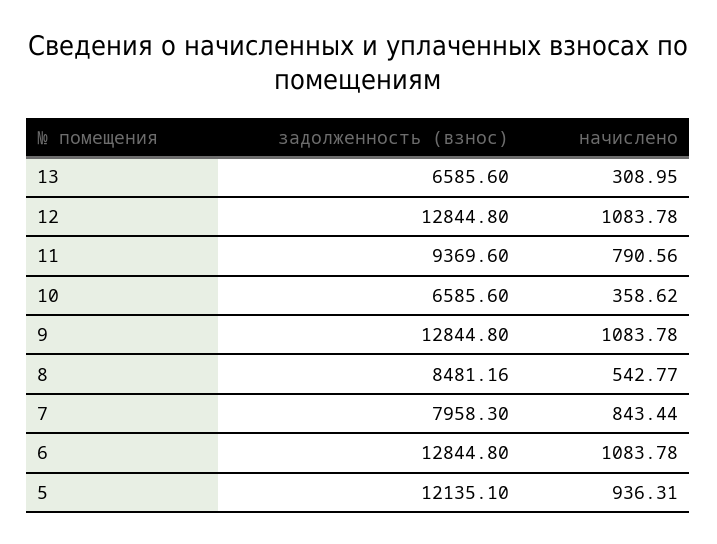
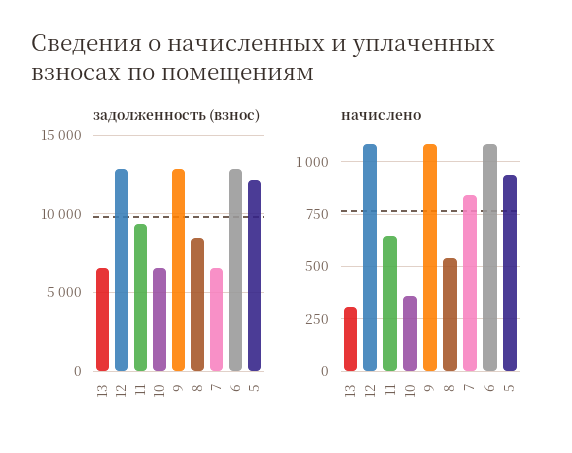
  {
    "задолженность (взнос)": {
      "13": 6585.6,
      "12": 12844.8,
      "11": 9369.6,
      "10": 6585.6,
      "9": 12844.8,
      "8": 8481.16,
-     "7": 7958.3,
+     "7": 6500,
      "6": 12844.8,
      "5": 12135.1
    },
    "начислено": {
      "13": 308.95,
      "12": 1083.78,
-     "11": 790.56,
+     "11": 650,
      "10": 358.62,
      "9": 1083.78,
      "8": 542.77,
      "7": 843.44,
      "6": 1083.78,
      "5": 936.31
    }
  }

